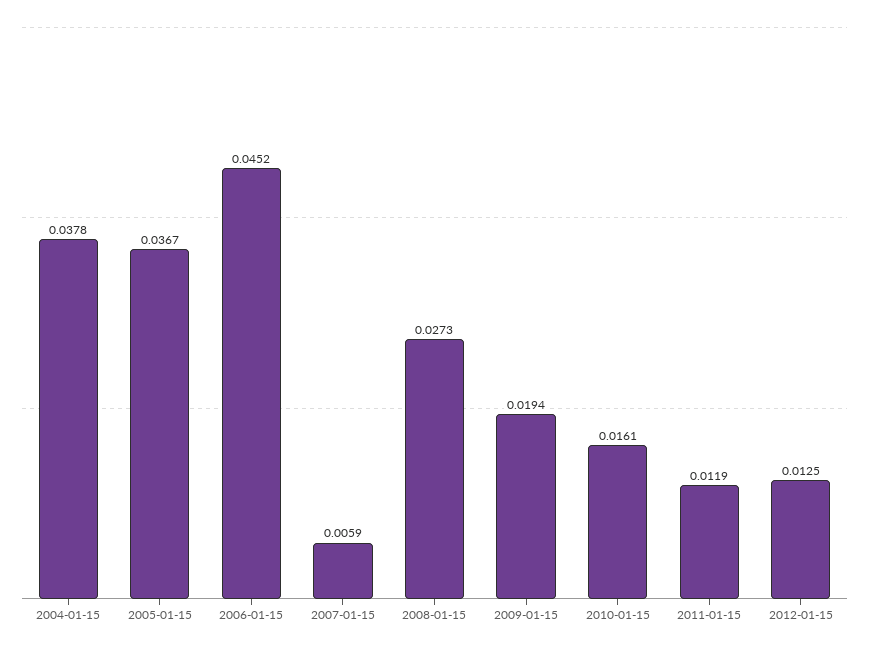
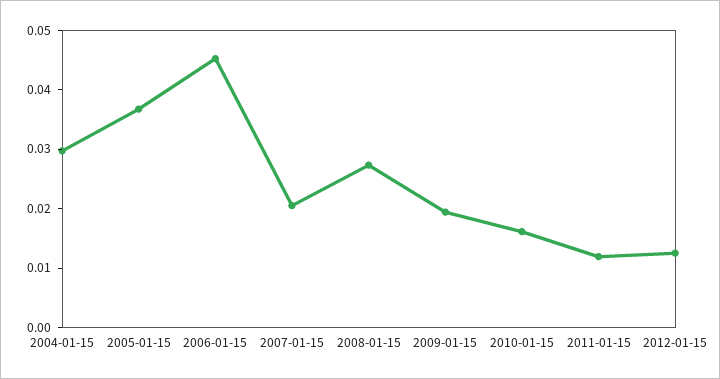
  {
-   "2004-01-15": 0.0378,
+   "2004-01-15": 0.03,
    "2005-01-15": 0.0367,
    "2006-01-15": 0.0452,
-   "2007-01-15": 0.0059,
+   "2007-01-15": 0.02,
    "2008-01-15": 0.0273,
    "2009-01-15": 0.0194,
    "2010-01-15": 0.0161,
    "2011-01-15": 0.0119,
    "2012-01-15": 0.0125
  }

